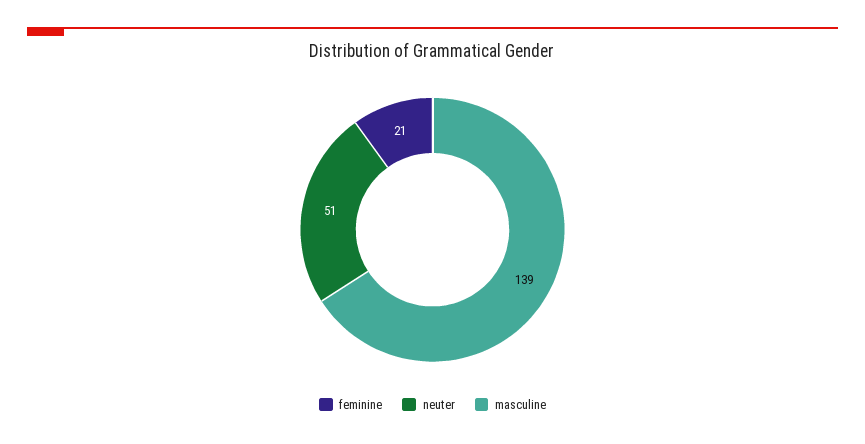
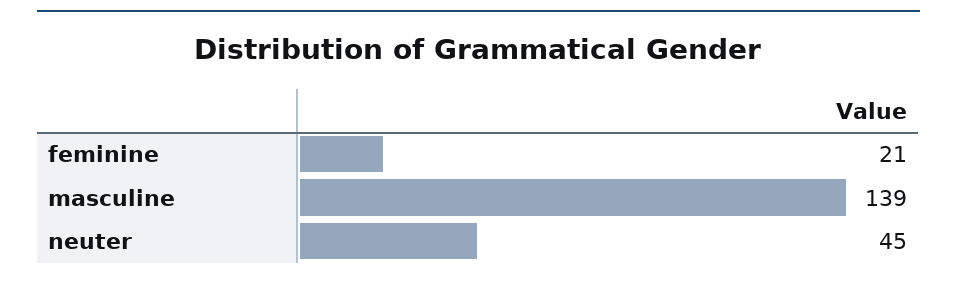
  {
    "feminine": 21,
-   "neuter": 51,
+   "neuter": 45,
    "masculine": 139
  }

